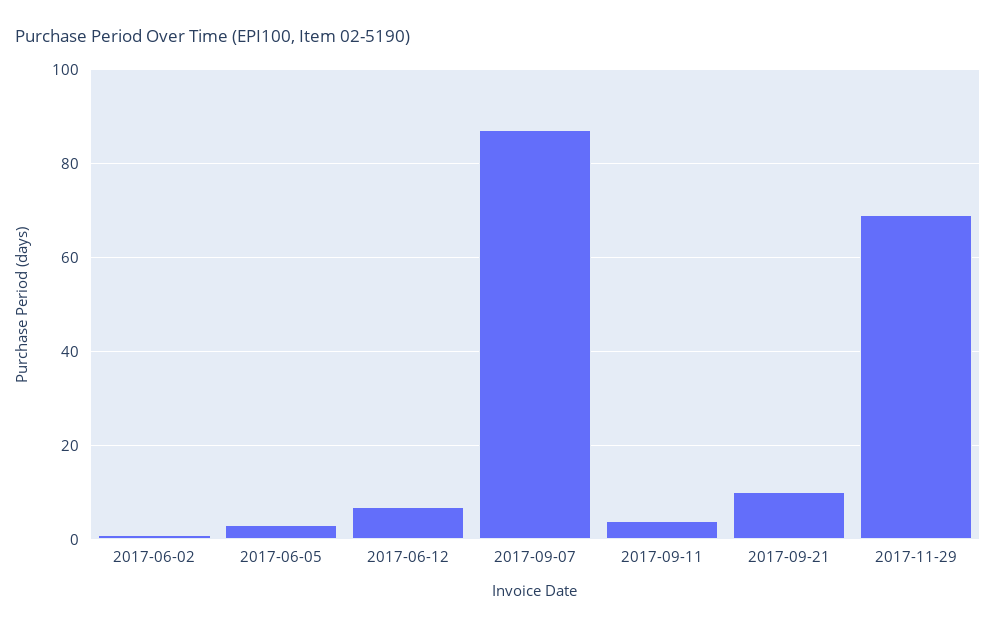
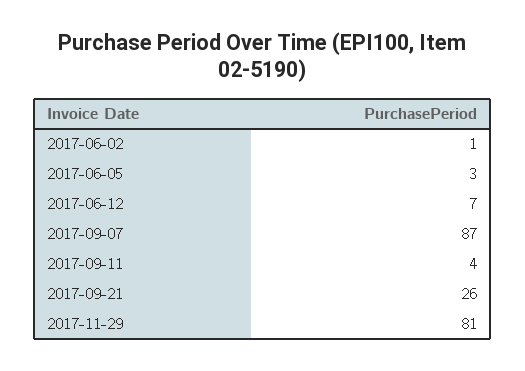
  {
    "2017-06-02": 1,
    "2017-06-05": 3,
    "2017-06-12": 7,
    "2017-09-07": 87,
    "2017-09-11": 4,
-   "2017-09-21": 10,
+   "2017-09-21": 26,
-   "2017-11-29": 70
+   "2017-11-29": 81
  }

